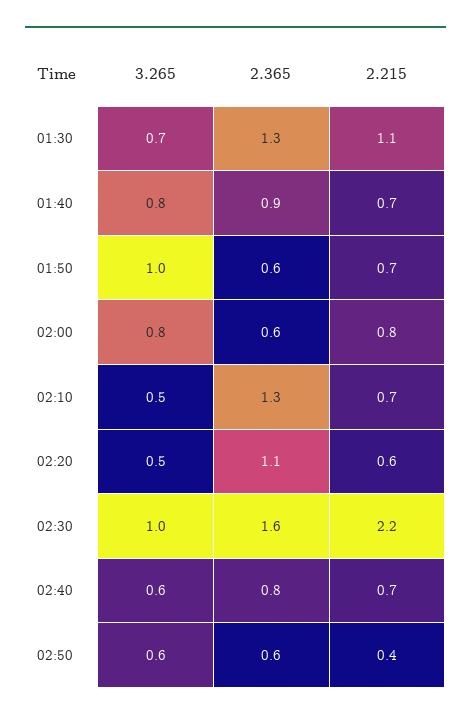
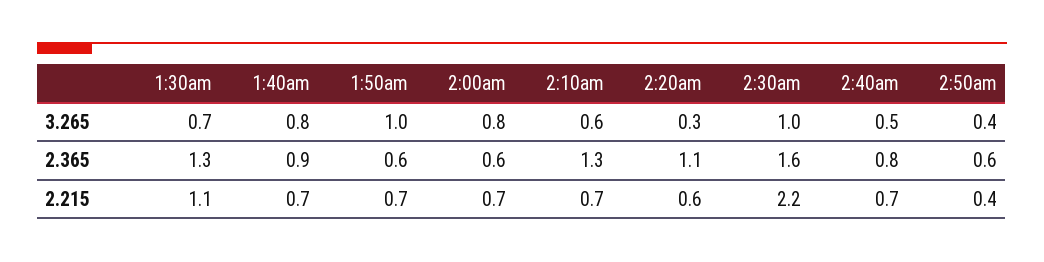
  {
    "3.265": {
      "01:30": 0.7,
      "01:40": 0.8,
      "01:50": 1,
      "02:00": 0.8,
-     "02:10": 0.5,
+     "02:10": 0.6,
-     "02:20": 0.5,
+     "02:20": 0.3,
      "02:30": 1,
-     "02:40": 0.6,
+     "02:40": 0.5,
-     "02:50": 0.6
+     "02:50": 0.4
    },
    "2.365": {
      "01:30": 1.3,
      "01:40": 0.9,
      "01:50": 0.6,
      "02:00": 0.6,
      "02:10": 1.3,
      "02:20": 1.1,
      "02:30": 1.6,
      "02:40": 0.8,
      "02:50": 0.6
    },
    "2.215": {
      "01:30": 1.1,
      "01:40": 0.7,
      "01:50": 0.7,
-     "02:00": 0.8,
+     "02:00": 0.7,
      "02:10": 0.7,
      "02:20": 0.6,
      "02:30": 2.2,
      "02:40": 0.7,
      "02:50": 0.4
    }
  }

